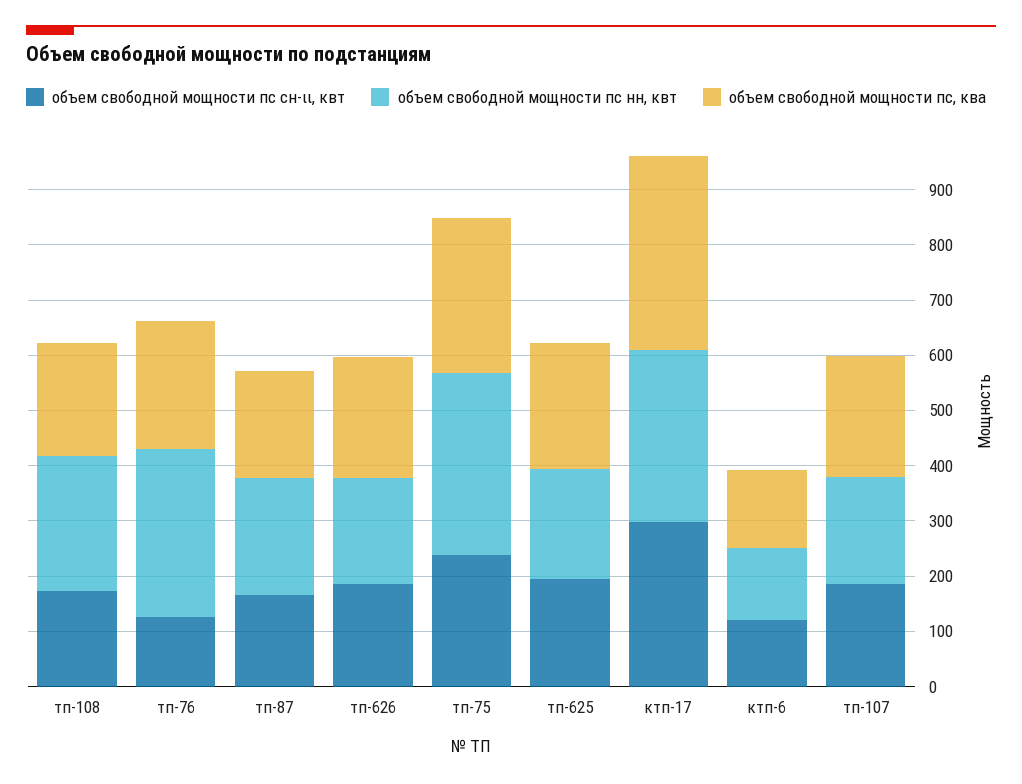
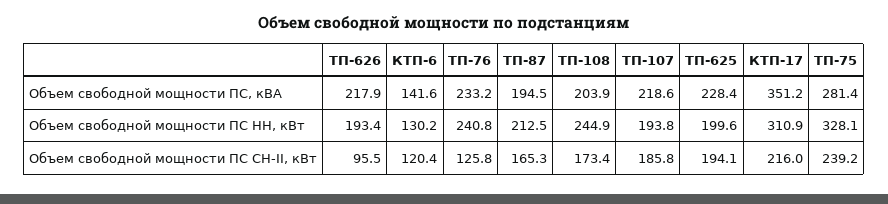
  {
    "объем свободной мощности пс сн-ιι, квт": {
      "тп-108": 173.4,
      "тп-76": 125.8,
      "тп-87": 165.3,
-     "тп-626": 180,
+     "тп-626": 95.5,
      "тп-75": 239.2,
      "тп-625": 194.1,
-     "ктп-17": 300,
+     "ктп-17": 216,
      "ктп-6": 120.4,
      "тп-107": 185.8
    },
    "объем свободной мощности пс нн, квт": {
      "тп-108": 244.9,
-     "тп-76": 300,
+     "тп-76": 240.8,
      "тп-87": 212.5,
      "тп-626": 193.4,
      "тп-75": 328.1,
      "тп-625": 199.6,
      "ктп-17": 310.9,
      "ктп-6": 130.2,
      "тп-107": 193.8
    },
    "объем свободной мощности пс, ква": {
      "тп-108": 203.9,
      "тп-76": 233.2,
      "тп-87": 194.5,
      "тп-626": 217.9,
      "тп-75": 281.4,
      "тп-625": 228.4,
      "ктп-17": 351.2,
      "ктп-6": 141.6,
      "тп-107": 218.6
    }
  }

